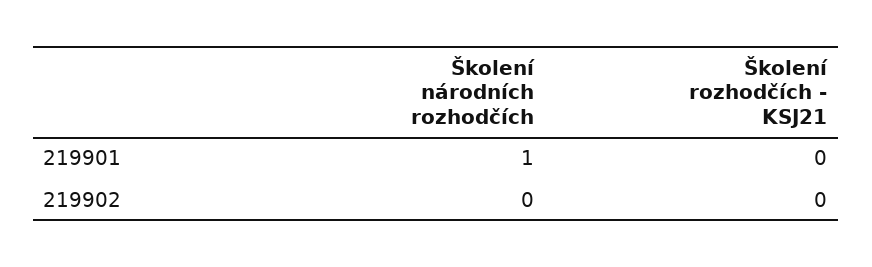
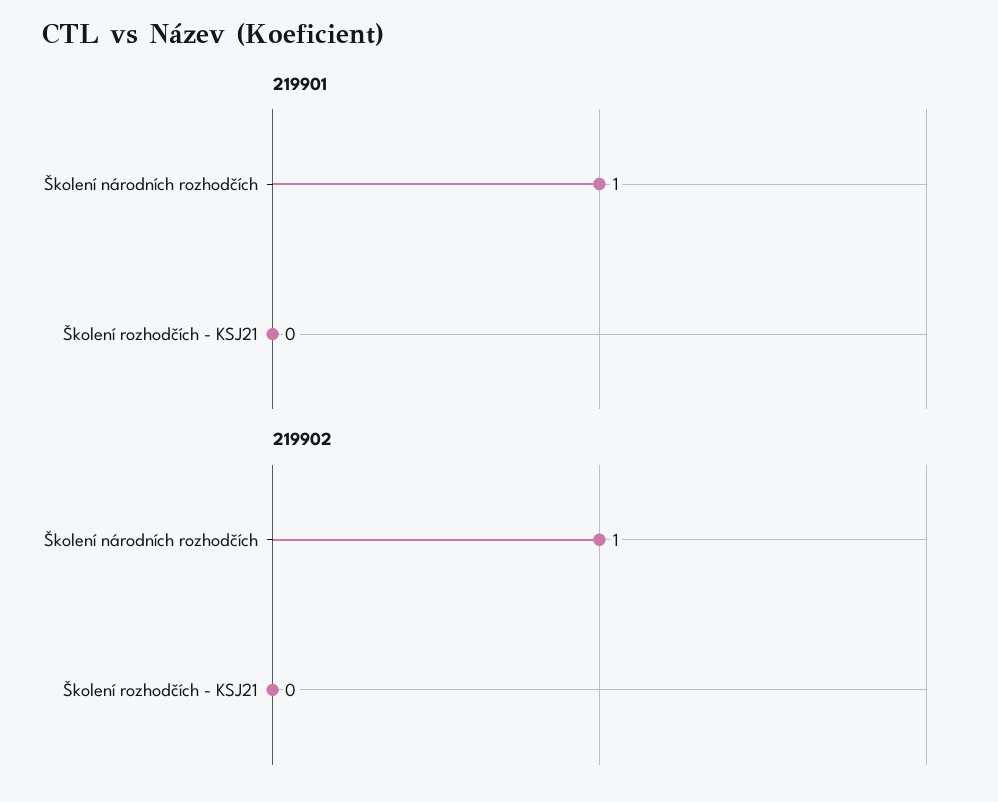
  {
    "219901": {
      "Školení národních rozhodčích": 1,
      "Školení rozhodčích - KSJ21": 0
    },
    "219902": {
-     "Školení národních rozhodčích": 0,
+     "Školení národních rozhodčích": 1,
      "Školení rozhodčích - KSJ21": 0
    }
  }

